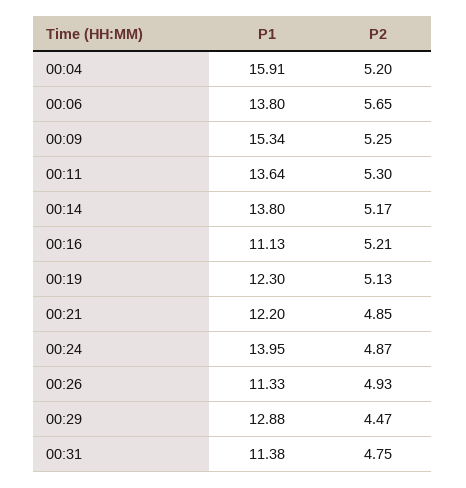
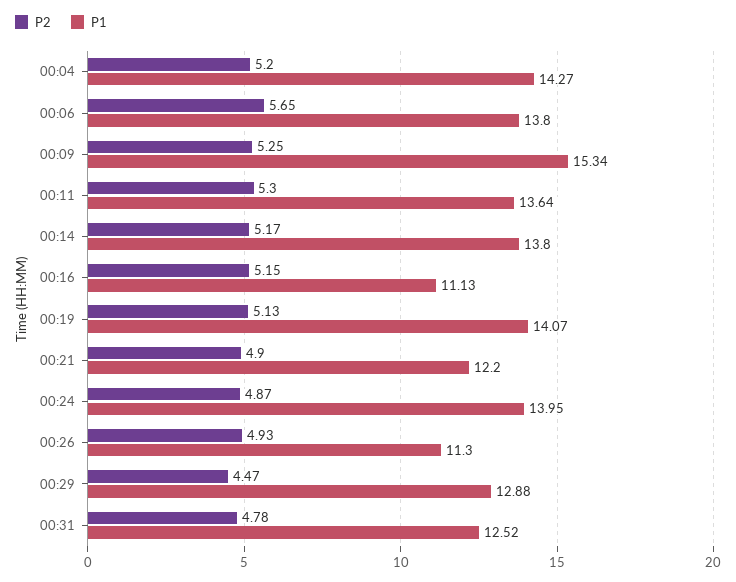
  {
    "P1": {
-     "00:04": 15.91,
+     "00:04": 14.27,
      "00:06": 13.8,
      "00:09": 15.34,
      "00:11": 13.64,
      "00:14": 13.8,
      "00:16": 11.13,
-     "00:19": 12.3,
+     "00:19": 14.07,
      "00:21": 12.2,
      "00:24": 13.95,
-     "00:26": 11.33,
+     "00:26": 11.3,
      "00:29": 12.88,
-     "00:31": 11.38
+     "00:31": 12.52
    },
    "P2": {
      "00:04": 5.2,
      "00:06": 5.65,
      "00:09": 5.25,
      "00:11": 5.3,
      "00:14": 5.17,
-     "00:16": 5.21,
+     "00:16": 5.15,
      "00:19": 5.13,
-     "00:21": 4.85,
+     "00:21": 4.9,
      "00:24": 4.87,
      "00:26": 4.93,
      "00:29": 4.47,
-     "00:31": 4.75
+     "00:31": 4.78
    }
  }

